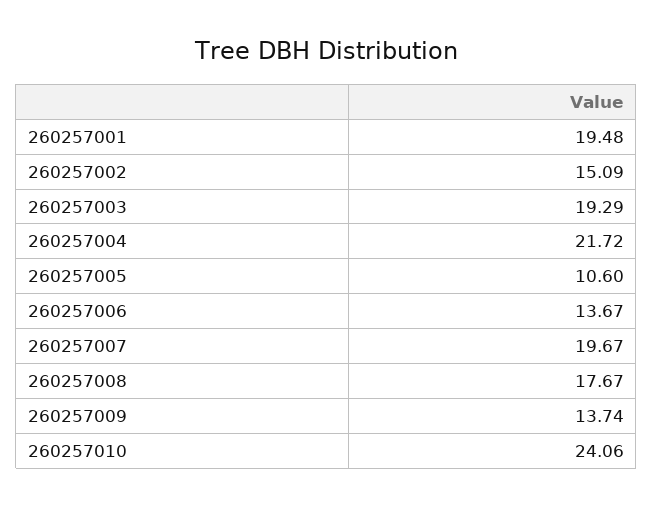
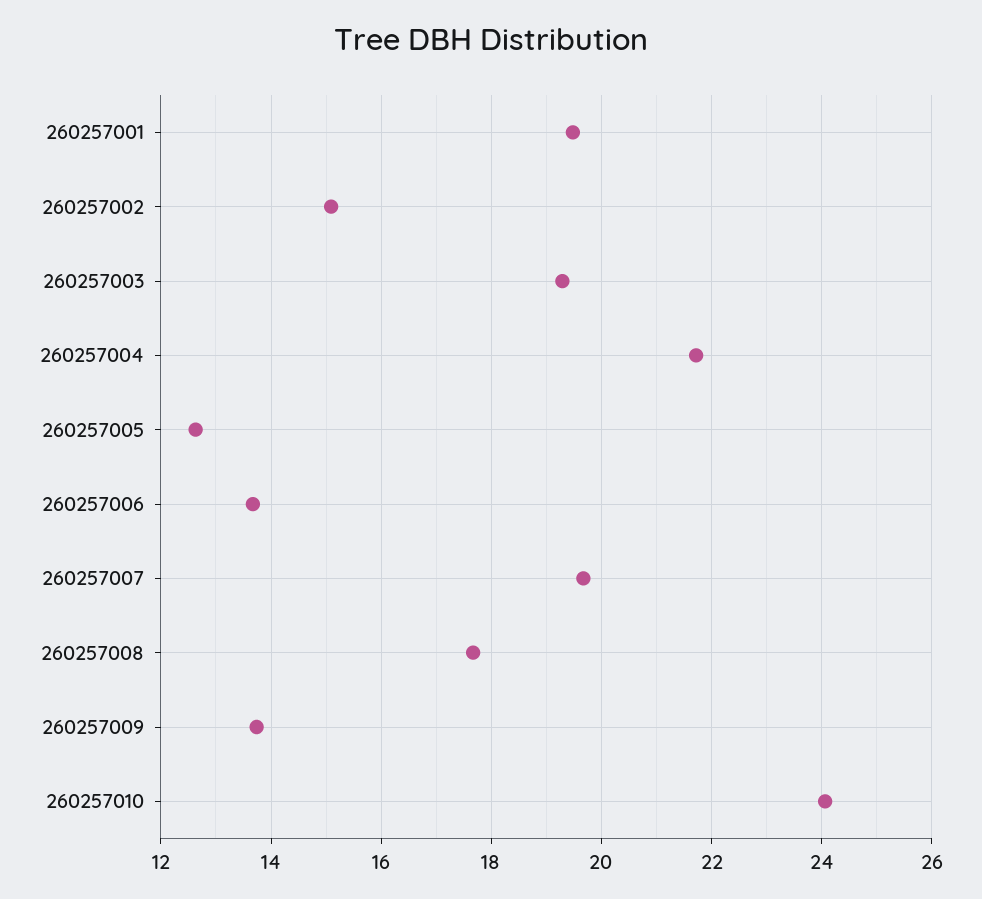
  {
    "260257001": 19.48,
    "260257002": 15.09,
    "260257003": 19.29,
    "260257004": 21.72,
-   "260257005": 10.6,
+   "260257005": 12.6,
    "260257006": 13.67,
    "260257007": 19.67,
    "260257008": 17.67,
    "260257009": 13.74,
    "260257010": 24.06
  }

